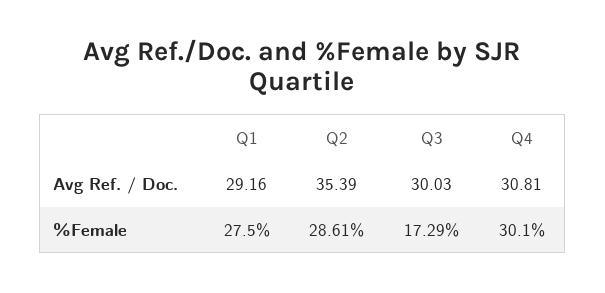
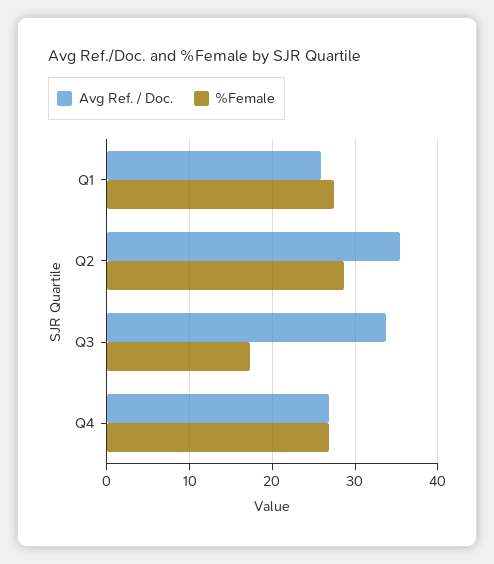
  {
    "Avg Ref. / Doc.": {
-     "Q1": 29.16,
+     "Q1": 26,
      "Q2": 35.39,
-     "Q3": 30.03,
+     "Q3": 34,
-     "Q4": 30.81
+     "Q4": 27
    },
    "%Female": {
      "Q1": 27.5,
      "Q2": 28.61,
      "Q3": 17.29,
-     "Q4": 30.1
+     "Q4": 27
    }
  }

